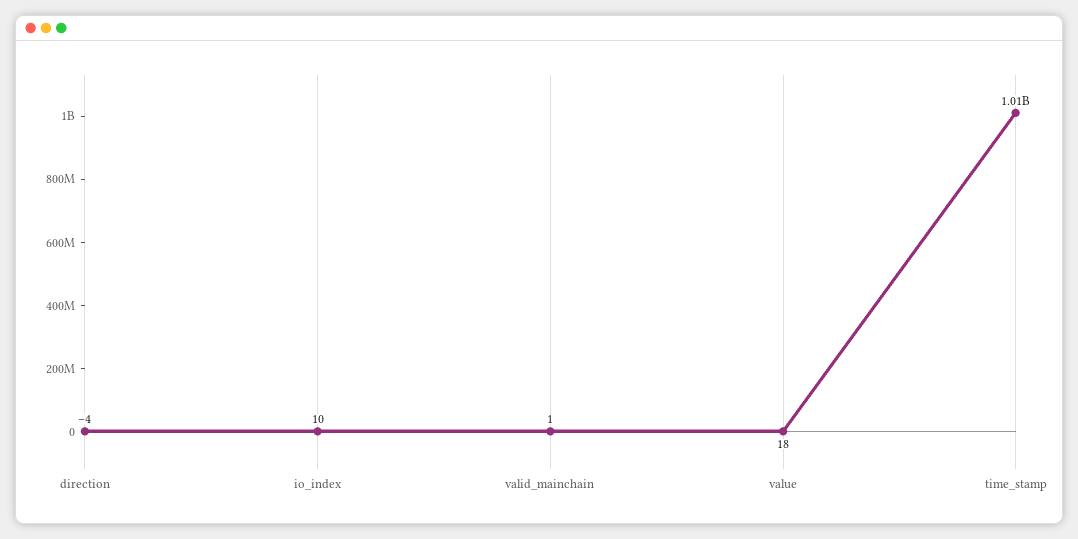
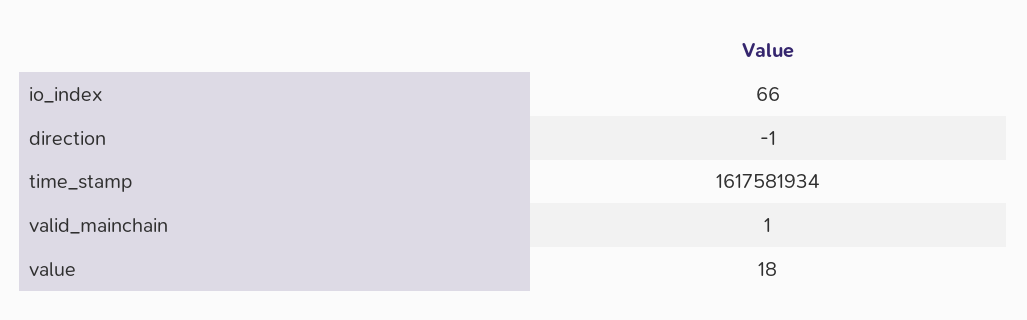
  {
-   "direction": -4,
+   "direction": -1,
-   "io_index": 10,
+   "io_index": 66,
    "valid_mainchain": 1,
    "value": 18,
-   "time_stamp": 1010000000
+   "time_stamp": 1617581934
  }

